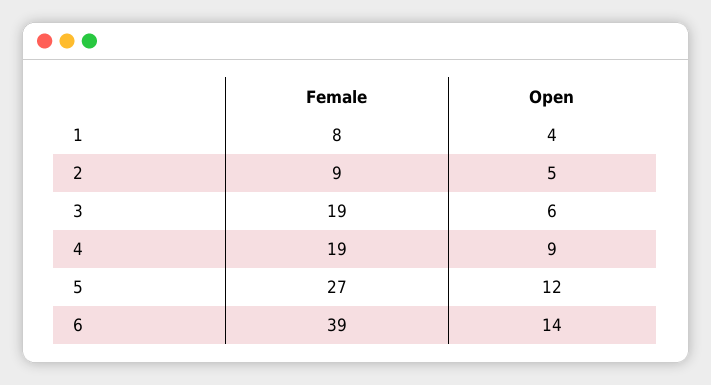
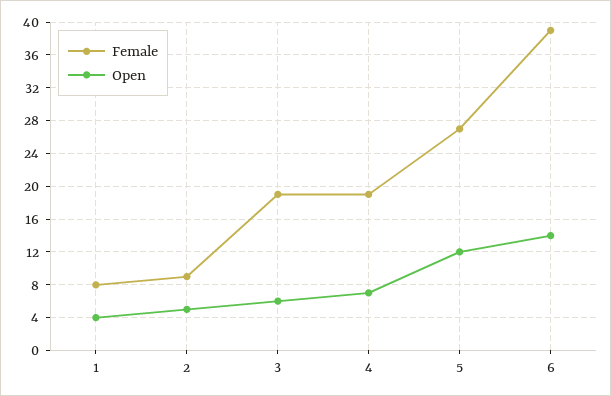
  {
    "Female": {
      "1": 8,
      "2": 9,
      "3": 19,
      "4": 19,
      "5": 27,
      "6": 39
    },
    "Open": {
      "1": 4,
      "2": 5,
      "3": 6,
-     "4": 9,
+     "4": 7,
      "5": 12,
      "6": 14
    }
  }

